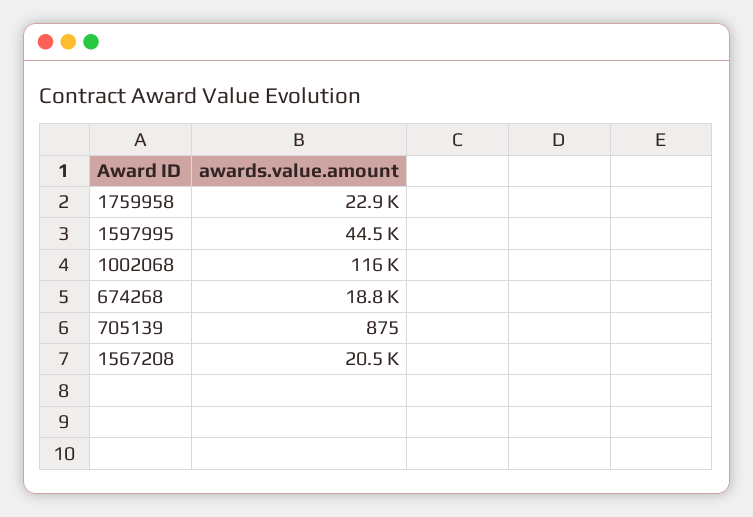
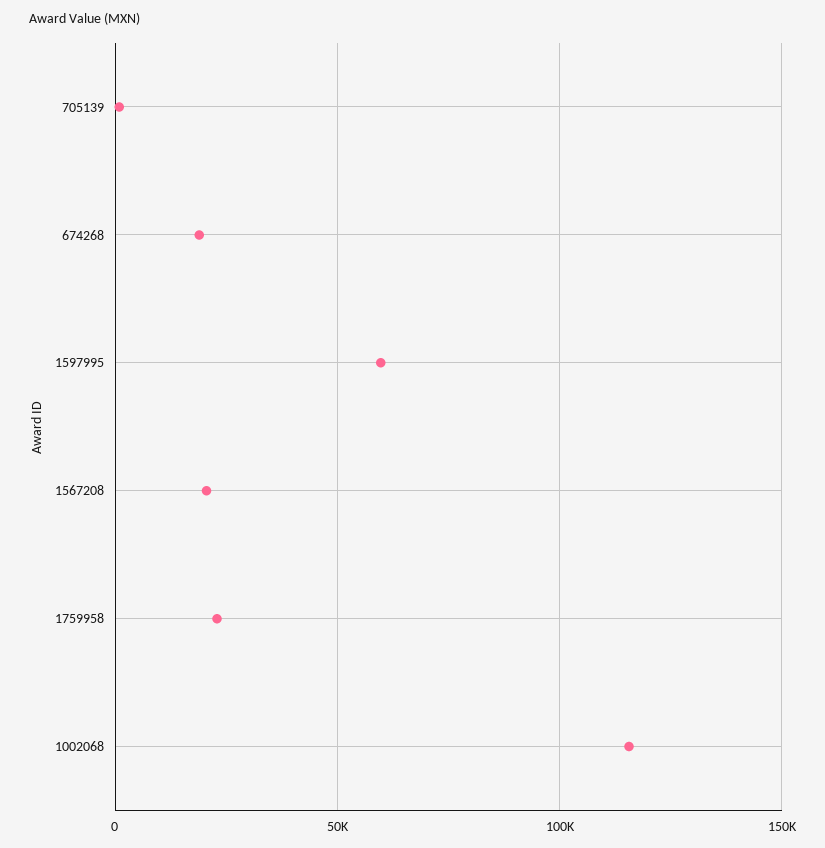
  {
    "1759958": 22900,
-   "1597995": 44500,
+   "1597995": 60000,
    "1002068": 116000,
    "674268": 18800,
    "705139": 875,
    "1567208": 20500
  }

